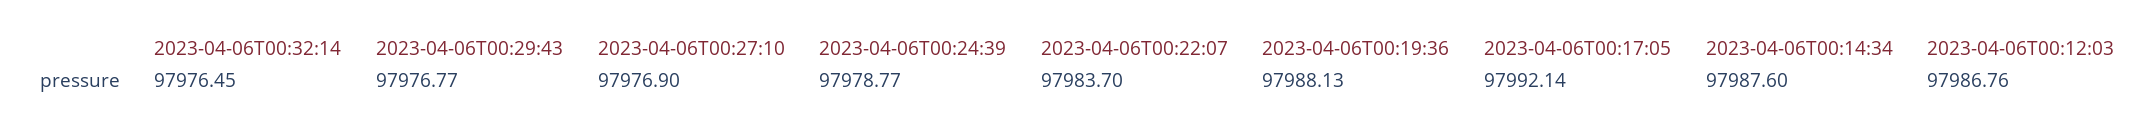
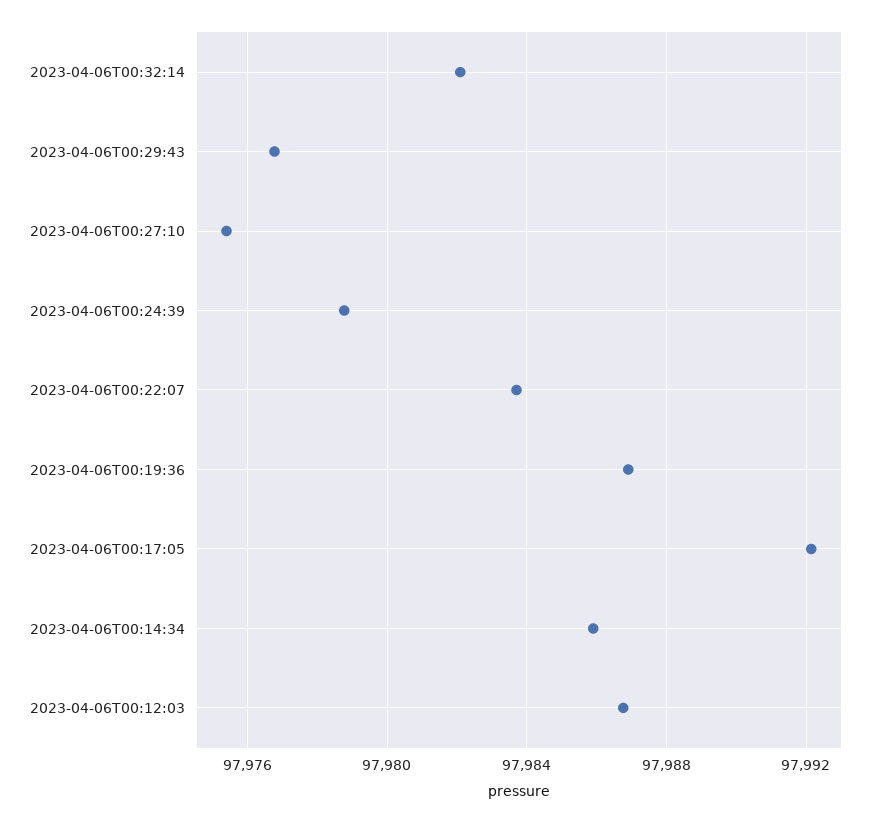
  {
-   "2023-04-06T00:32:14": 97976.45,
+   "2023-04-06T00:32:14": 97982,
    "2023-04-06T00:29:43": 97976.77,
-   "2023-04-06T00:27:10": 97976.9,
+   "2023-04-06T00:27:10": 97975.5,
    "2023-04-06T00:24:39": 97978.77,
    "2023-04-06T00:22:07": 97983.7,
-   "2023-04-06T00:19:36": 97988.13,
+   "2023-04-06T00:19:36": 97987,
    "2023-04-06T00:17:05": 97992.14,
-   "2023-04-06T00:14:34": 97987.6,
+   "2023-04-06T00:14:34": 97986,
    "2023-04-06T00:12:03": 97986.76
  }

